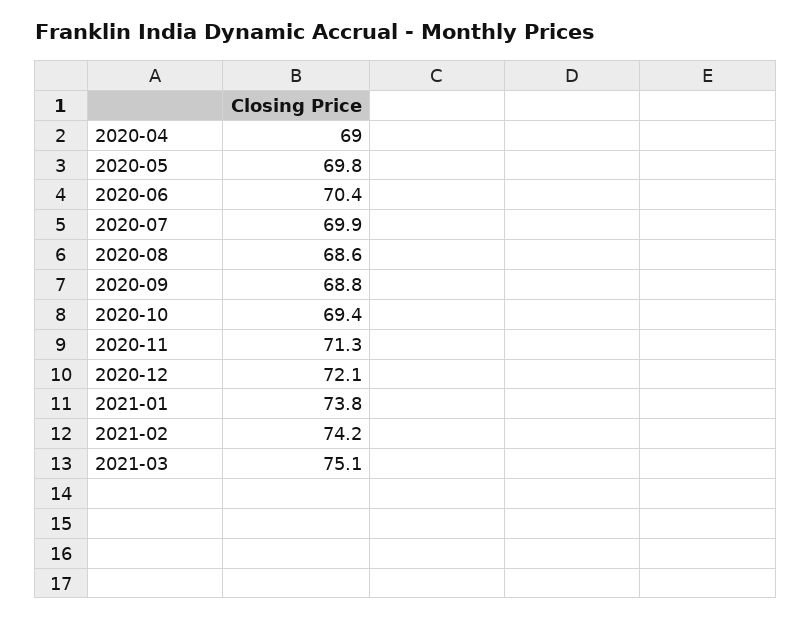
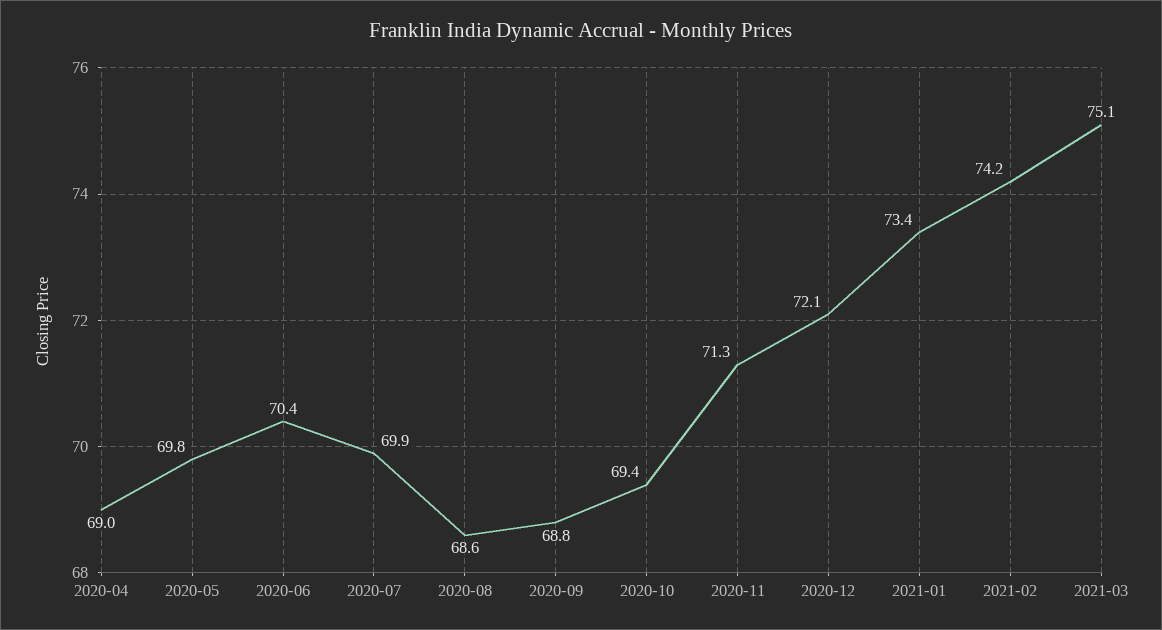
  {
    "2020-04": 69,
    "2020-05": 69.8,
    "2020-06": 70.4,
    "2020-07": 69.9,
    "2020-08": 68.6,
    "2020-09": 68.8,
    "2020-10": 69.4,
    "2020-11": 71.3,
    "2020-12": 72.1,
-   "2021-01": 73.8,
+   "2021-01": 73.4,
    "2021-02": 74.2,
    "2021-03": 75.1
  }

